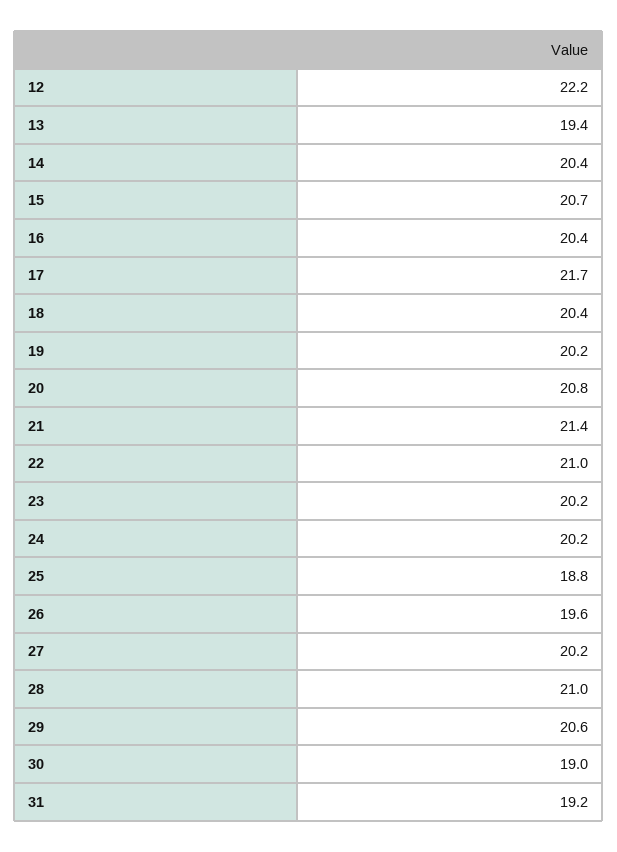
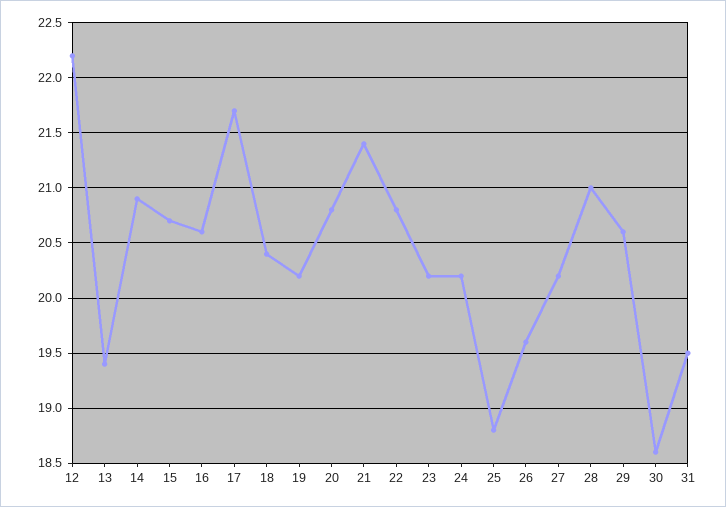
  {
    "12": 22.2,
    "13": 19.4,
-   "14": 20.4,
+   "14": 20.9,
    "15": 20.7,
-   "16": 20.4,
+   "16": 20.6,
    "17": 21.7,
    "18": 20.4,
    "19": 20.2,
    "20": 20.8,
    "21": 21.4,
-   "22": 21,
+   "22": 20.8,
    "23": 20.2,
    "24": 20.2,
    "25": 18.8,
    "26": 19.6,
    "27": 20.2,
    "28": 21,
    "29": 20.6,
-   "30": 19,
+   "30": 18.6,
-   "31": 19.2
+   "31": 19.5
  }

